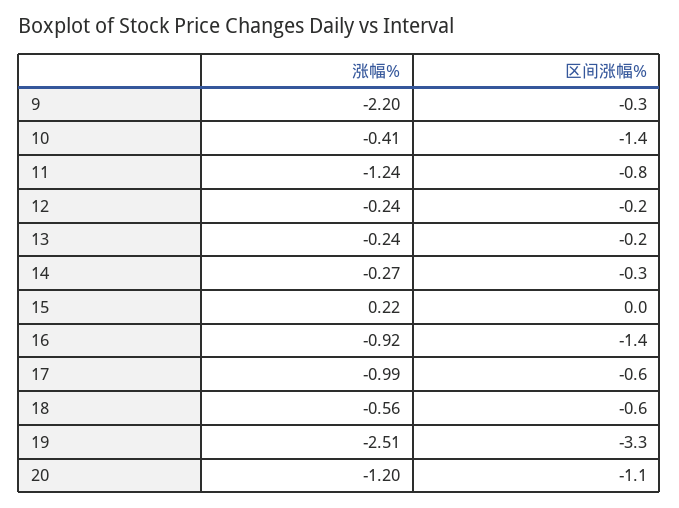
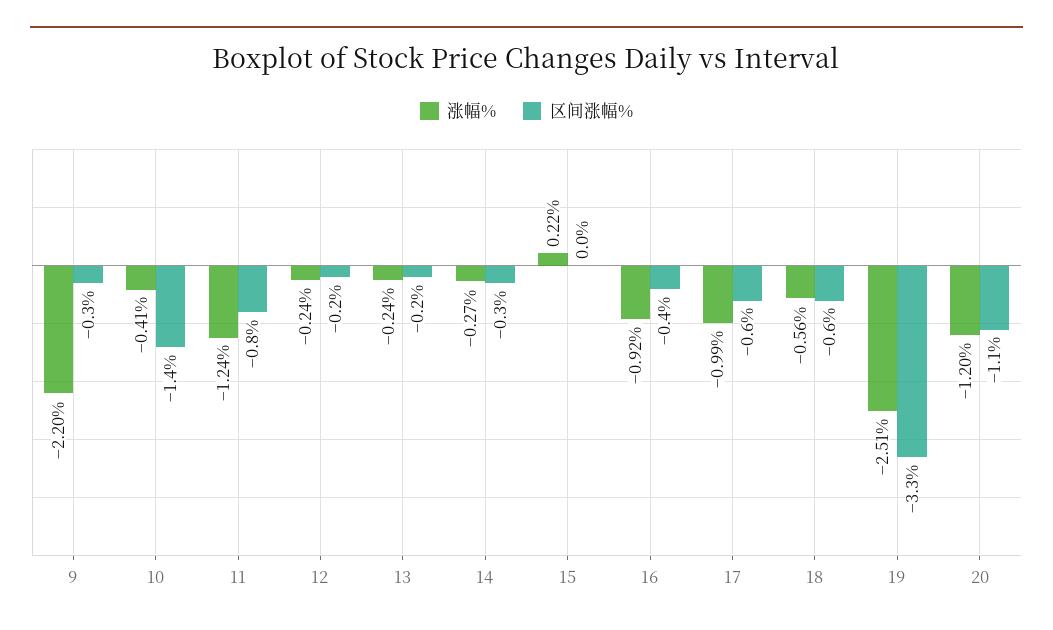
  {
    "涨幅%": {
      "9": -2.2,
      "10": -0.41,
      "11": -1.24,
      "12": -0.24,
      "13": -0.24,
      "14": -0.27,
      "15": 0.22,
      "16": -0.92,
      "17": -0.99,
      "18": -0.56,
      "19": -2.51,
      "20": -1.2
    },
    "区间涨幅%": {
      "9": -0.3,
      "10": -1.4,
      "11": -0.8,
      "12": -0.2,
      "13": -0.2,
      "14": -0.3,
      "15": 0,
-     "16": -1.4,
+     "16": -0.4,
      "17": -0.6,
      "18": -0.6,
      "19": -3.3,
      "20": -1.1
    }
  }

